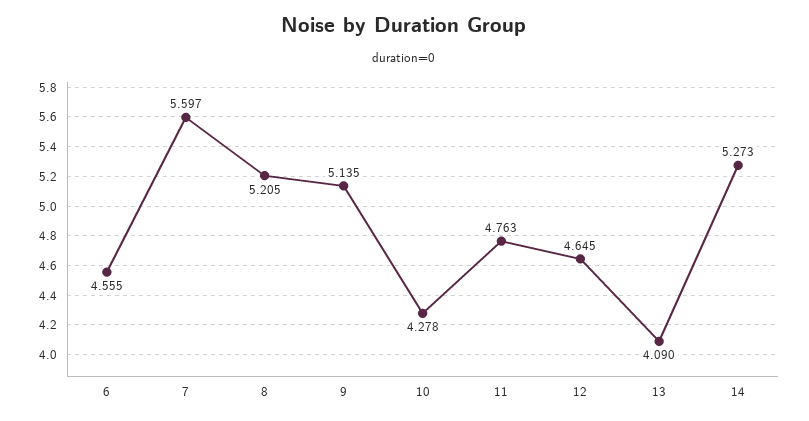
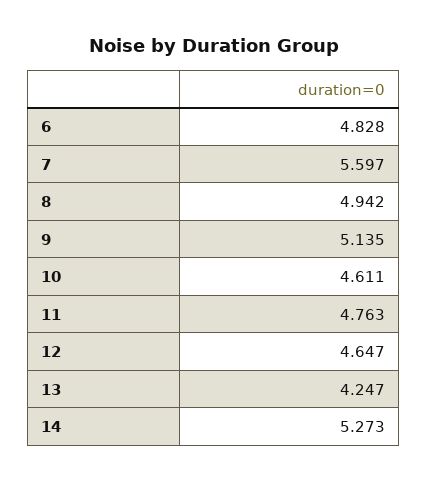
  {
-   "6": 4.555,
+   "6": 4.828,
    "7": 5.597,
-   "8": 5.205,
+   "8": 4.942,
    "9": 5.135,
-   "10": 4.278,
+   "10": 4.611,
    "11": 4.763,
-   "12": 4.645,
+   "12": 4.647,
-   "13": 4.09,
+   "13": 4.247,
    "14": 5.273
  }

